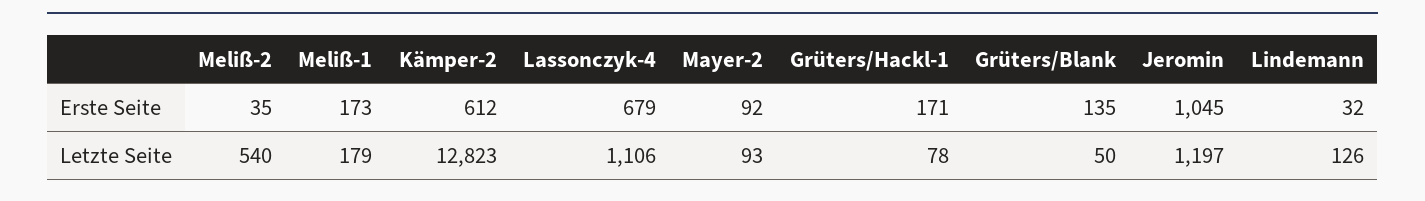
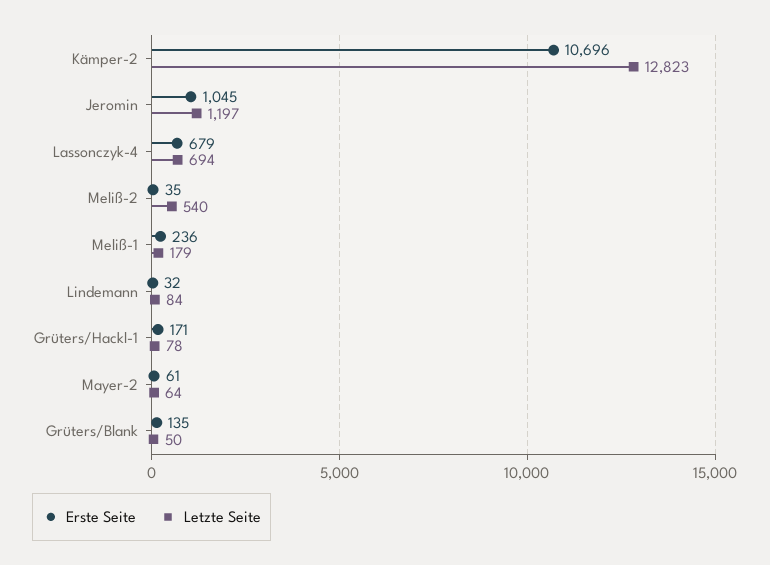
  {
    "Erste Seite": {
      "Meliß-2": 35,
-     "Meliß-1": 173,
+     "Meliß-1": 236,
-     "Kämper-2": 612,
+     "Kämper-2": 10696,
      "Lassonczyk-4": 679,
-     "Mayer-2": 92,
+     "Mayer-2": 61,
      "Grüters/Hackl-1": 171,
      "Grüters/Blank": 135,
      "Jeromin": 1045,
      "Lindemann": 32
    },
    "Letzte Seite": {
      "Meliß-2": 540,
      "Meliß-1": 179,
      "Kämper-2": 12823,
-     "Lassonczyk-4": 1106,
+     "Lassonczyk-4": 694,
-     "Mayer-2": 93,
+     "Mayer-2": 64,
      "Grüters/Hackl-1": 78,
      "Grüters/Blank": 50,
      "Jeromin": 1197,
-     "Lindemann": 126
+     "Lindemann": 84
    }
  }

